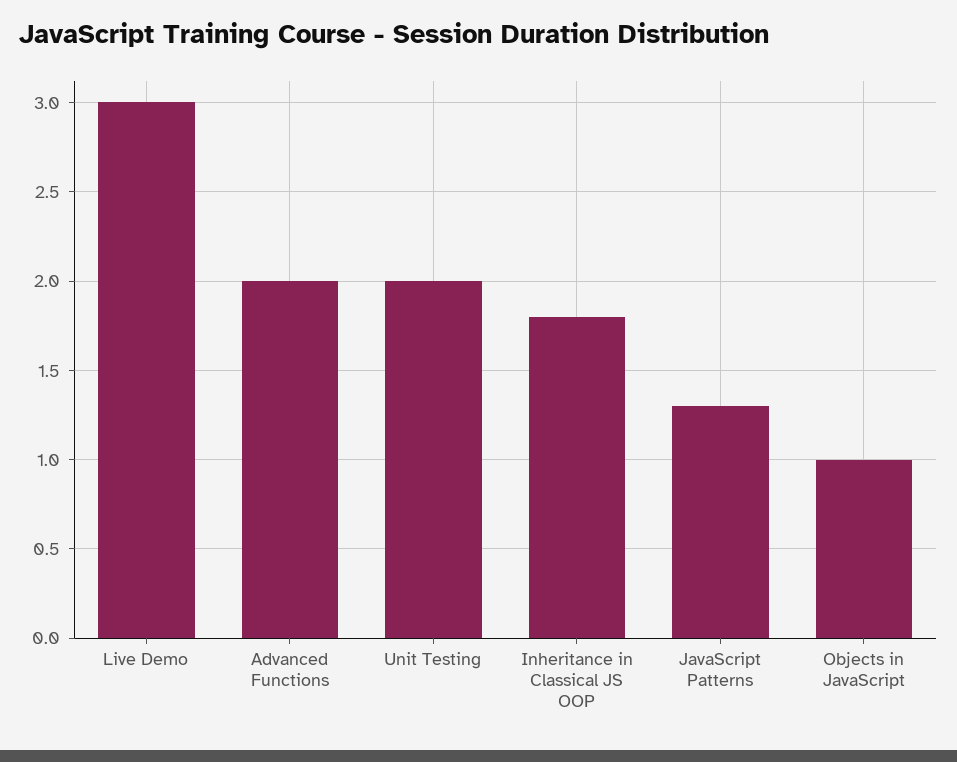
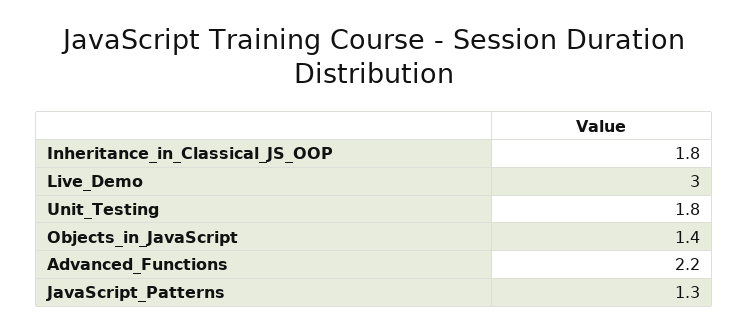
  {
    "Live Demo": 3,
-   "Advanced Functions": 2,
+   "Advanced Functions": 2.2,
-   "Unit Testing": 2,
+   "Unit Testing": 1.8,
    "Inheritance in Classical JS OOP": 1.8,
    "JavaScript Patterns": 1.3,
-   "Objects in JavaScript": 1
+   "Objects in JavaScript": 1.4
  }

